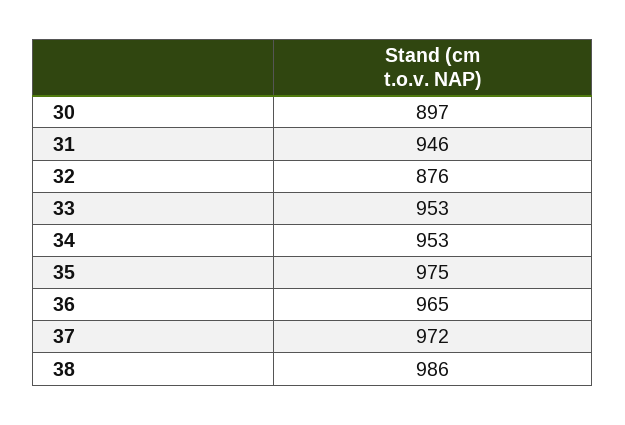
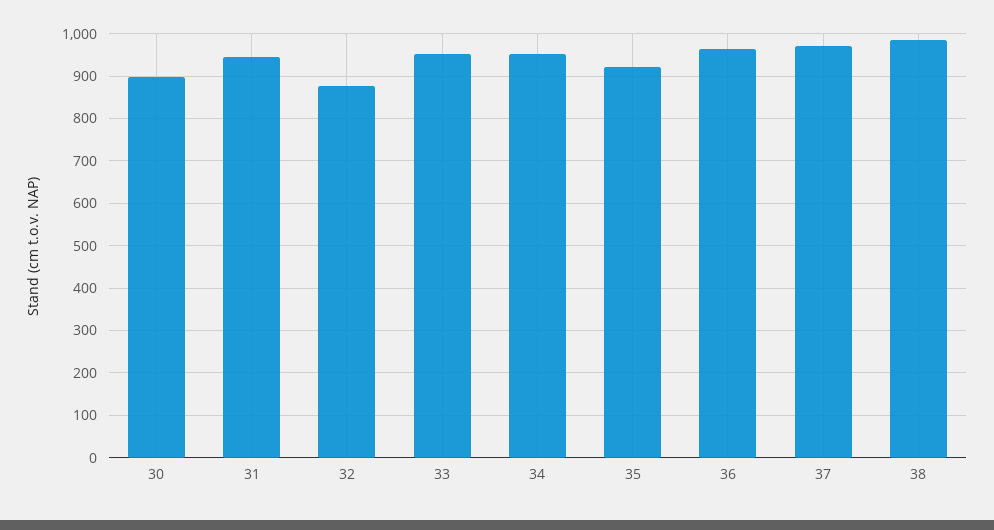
  {
    "30": 897,
    "31": 946,
    "32": 876,
    "33": 953,
    "34": 953,
-   "35": 975,
+   "35": 920,
    "36": 965,
    "37": 972,
    "38": 986
  }

